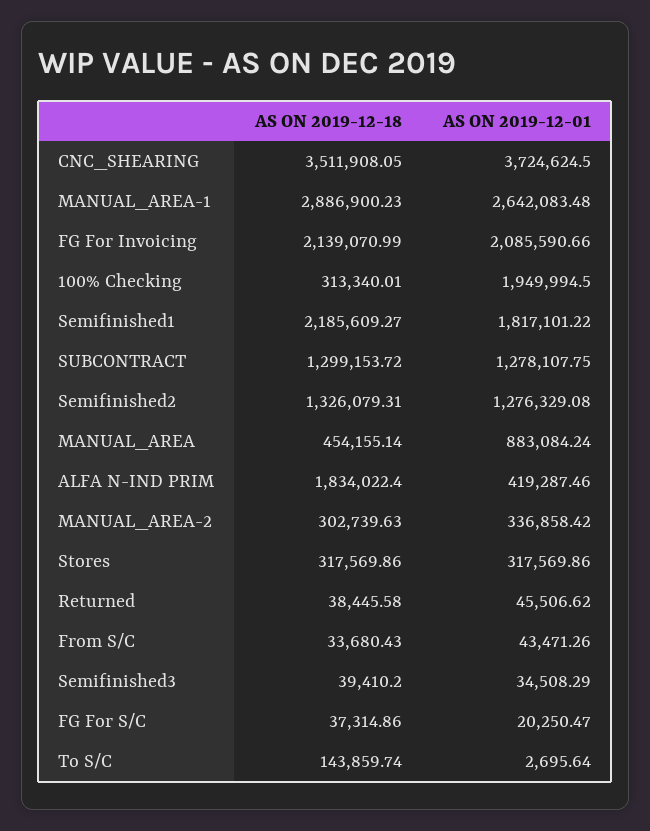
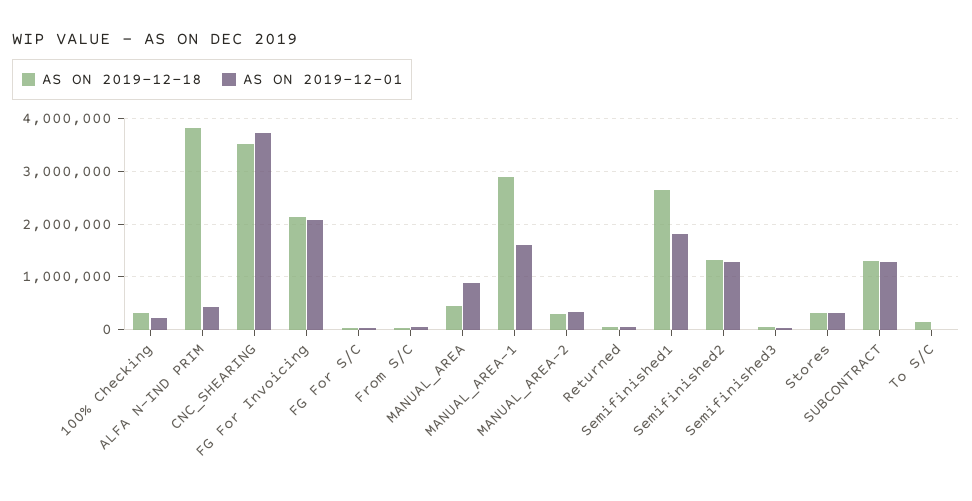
  {
    "AS ON 2019-12-18": {
      "CNC_SHEARING": 3511908.05,
      "MANUAL_AREA-1": 2886900.23,
      "FG For Invoicing": 2139070.99,
      "100% Checking": 313340.01,
-     "Semifinished1": 2185609.27,
+     "Semifinished1": 2600000,
      "SUBCONTRACT": 1299153.72,
      "Semifinished2": 1326079.31,
      "MANUAL_AREA": 454155.14,
-     "ALFA N-IND PRIM": 1834022.4,
+     "ALFA N-IND PRIM": 3800000,
      "MANUAL_AREA-2": 302739.63,
      "Stores": 317569.86,
      "Returned": 38445.58,
      "From S/C": 33680.43,
      "Semifinished3": 39410.2,
      "FG For S/C": 37314.86,
      "To S/C": 143859.74
    },
    "AS ON 2019-12-01": {
      "CNC_SHEARING": 3724624.5,
-     "MANUAL_AREA-1": 2642083.48,
+     "MANUAL_AREA-1": 1600000,
      "FG For Invoicing": 2085590.66,
-     "100% Checking": 1949994.5,
+     "100% Checking": 200000,
      "Semifinished1": 1817101.22,
      "SUBCONTRACT": 1278107.75,
      "Semifinished2": 1276329.08,
      "MANUAL_AREA": 883084.24,
      "ALFA N-IND PRIM": 419287.46,
      "MANUAL_AREA-2": 336858.42,
      "Stores": 317569.86,
      "Returned": 45506.62,
      "From S/C": 43471.26,
      "Semifinished3": 34508.29,
      "FG For S/C": 20250.47,
      "To S/C": 2695.64
    }
  }

